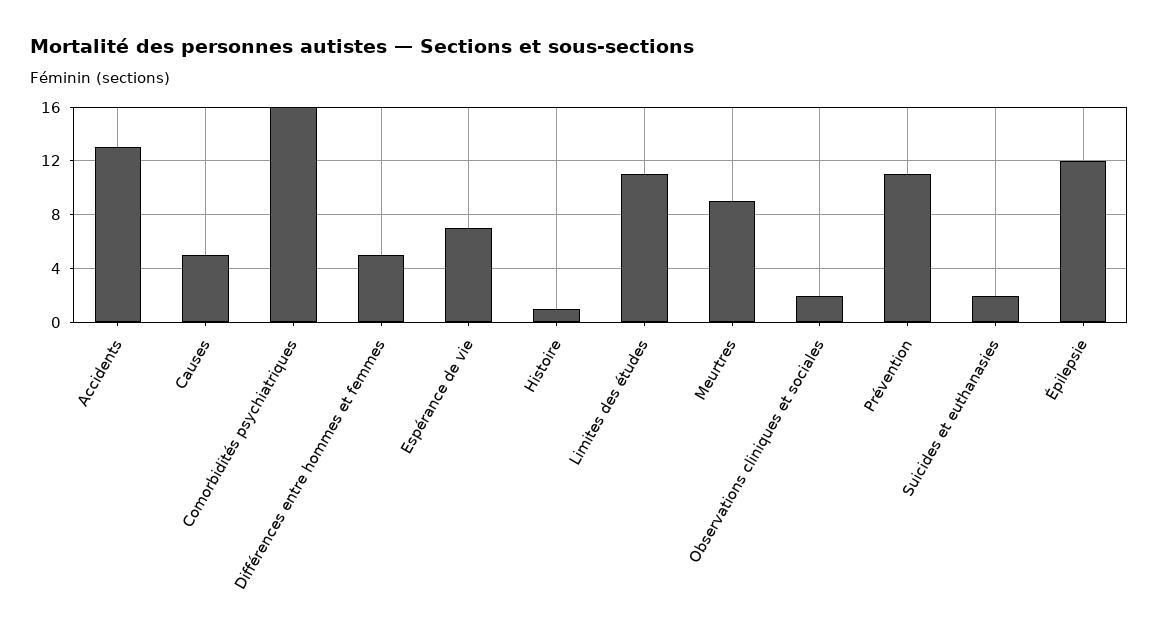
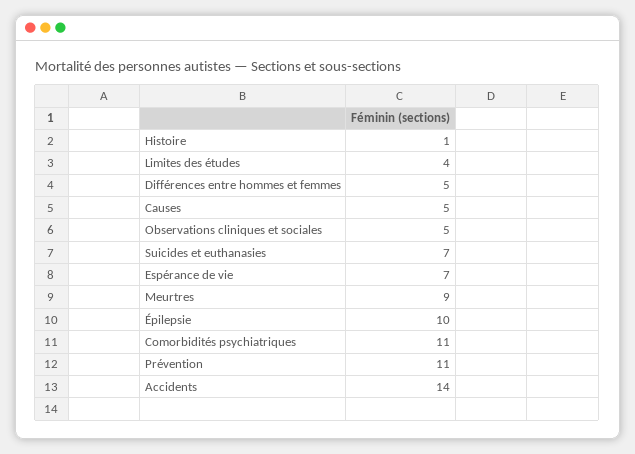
  {
-   "Accidents": 13,
+   "Accidents": 14,
    "Causes": 5,
-   "Comorbidités psychiatriques": 16,
+   "Comorbidités psychiatriques": 11,
    "Différences entre hommes et femmes": 5,
    "Espérance de vie": 7,
    "Histoire": 1,
-   "Limites des études": 11,
+   "Limites des études": 4,
    "Meurtres": 9,
-   "Observations cliniques et sociales": 2,
+   "Observations cliniques et sociales": 5,
    "Prévention": 11,
-   "Suicides et euthanasies": 2,
+   "Suicides et euthanasies": 7,
-   "Épilepsie": 12
+   "Épilepsie": 10
  }

